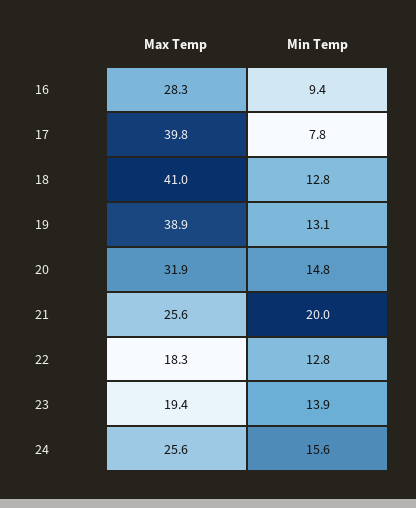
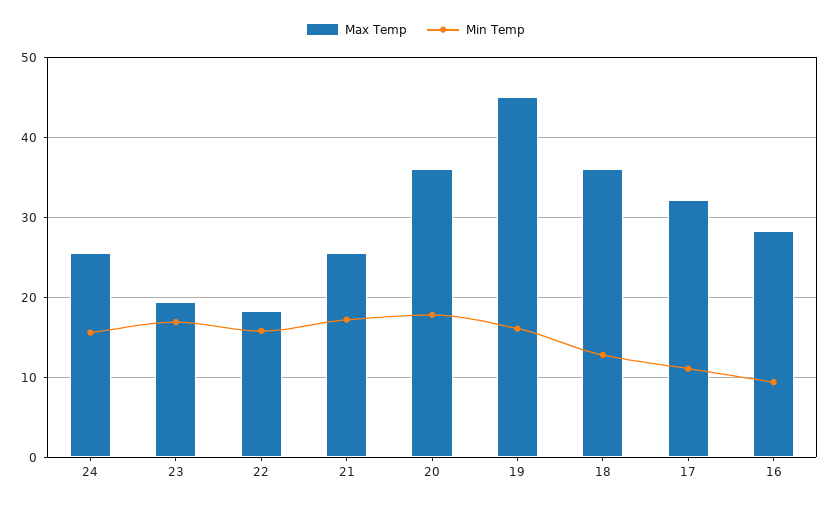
  {
    "Max Temp": {
      "16": 28.3,
-     "17": 39.8,
+     "17": 32,
-     "18": 41,
+     "18": 36,
-     "19": 38.9,
+     "19": 45,
-     "20": 31.9,
+     "20": 36,
      "21": 25.6,
      "22": 18.3,
      "23": 19.4,
      "24": 25.6
    },
    "Min Temp": {
      "16": 9.4,
-     "17": 7.8,
+     "17": 11,
      "18": 12.8,
-     "19": 13.1,
+     "19": 16,
-     "20": 14.8,
+     "20": 18,
-     "21": 20,
+     "21": 17,
-     "22": 12.8,
+     "22": 16,
-     "23": 13.9,
+     "23": 17,
      "24": 15.6
    }
  }

